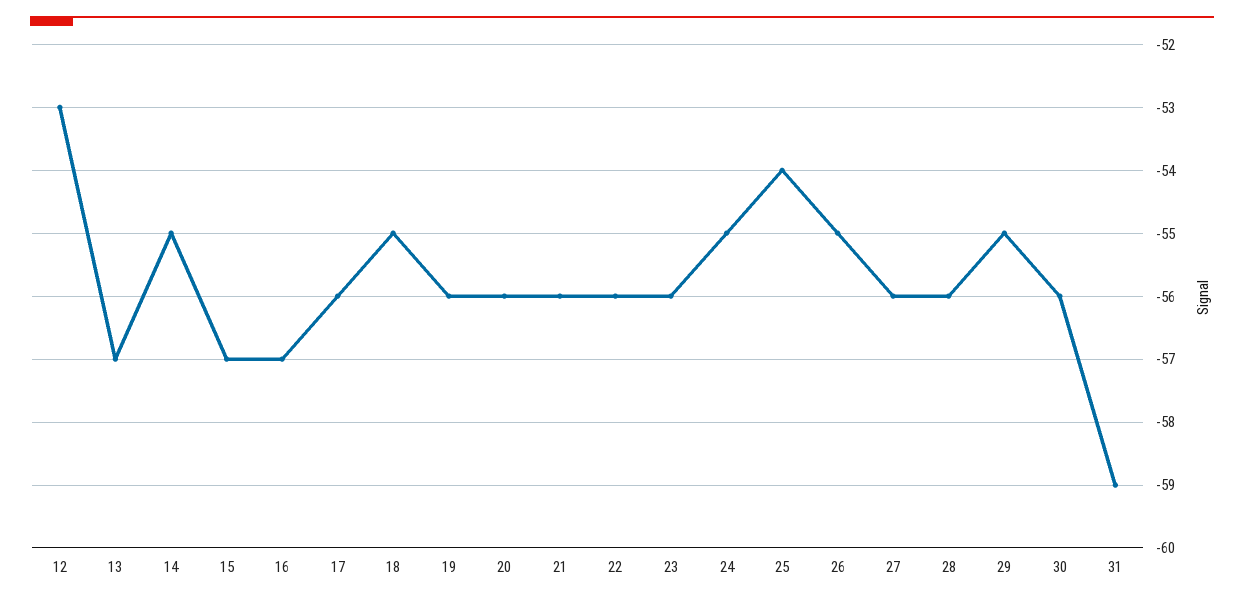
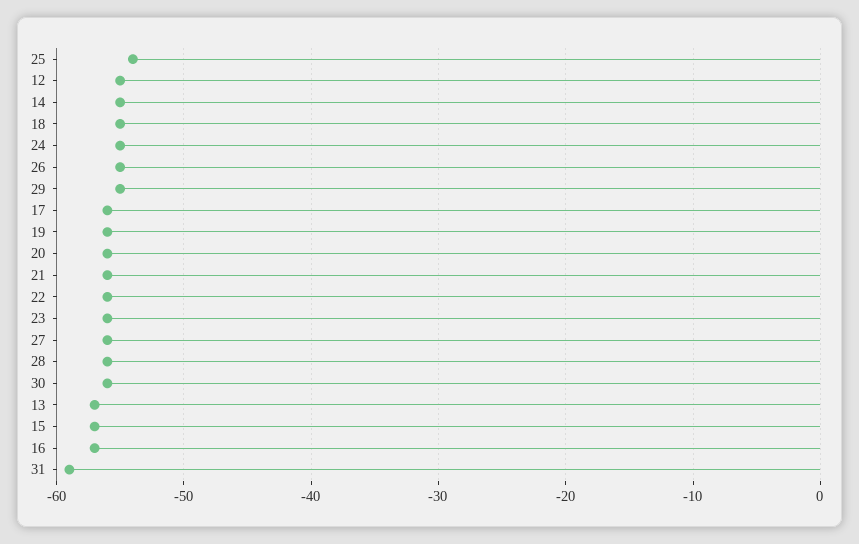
  {
-   "12": -53,
+   "12": -55,
    "13": -57,
    "14": -55,
    "15": -57,
    "16": -57,
    "17": -56,
    "18": -55,
    "19": -56,
    "20": -56,
    "21": -56,
    "22": -56,
    "23": -56,
    "24": -55,
    "25": -54,
    "26": -55,
    "27": -56,
    "28": -56,
    "29": -55,
    "30": -56,
    "31": -59
  }

